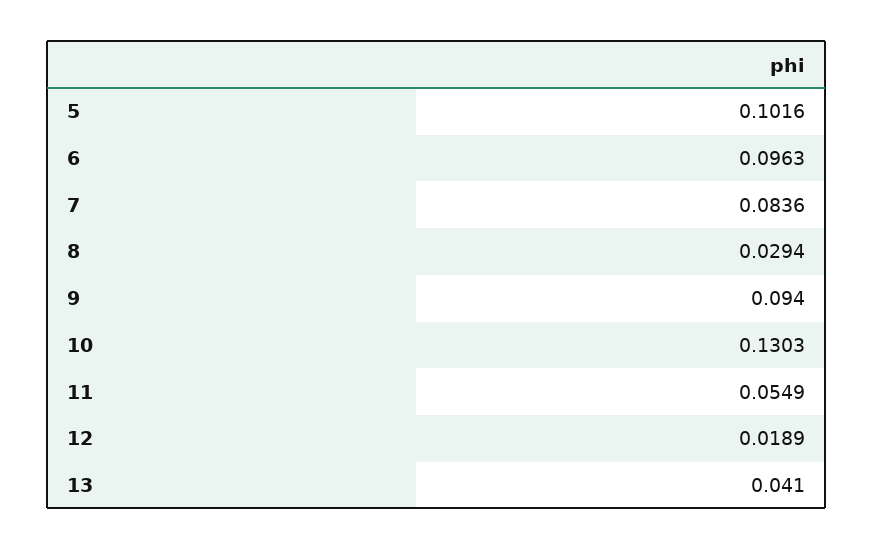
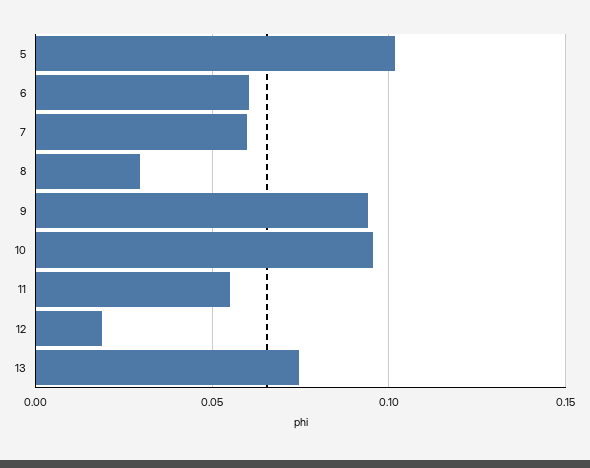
  {
    "5": 0.1016,
-   "6": 0.0963,
+   "6": 0.06,
-   "7": 0.0836,
+   "7": 0.06,
    "8": 0.0294,
    "9": 0.094,
-   "10": 0.1303,
+   "10": 0.095,
    "11": 0.0549,
    "12": 0.0189,
-   "13": 0.041
+   "13": 0.075
  }

